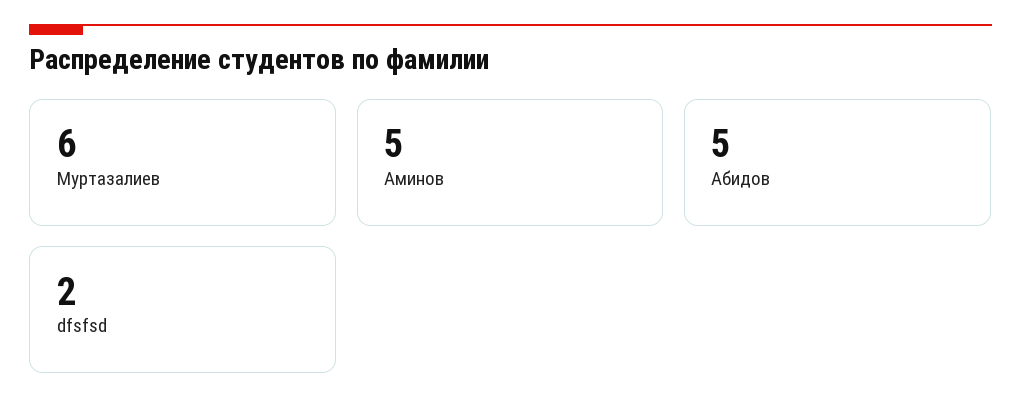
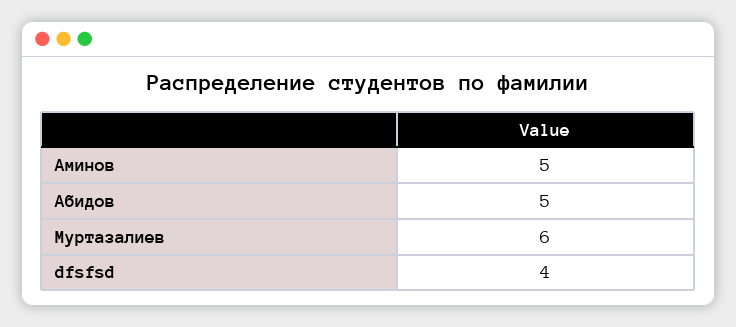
  {
    "Муртазалиев": 6,
    "Аминов": 5,
    "Абидов": 5,
-   "dfsfsd": 2
+   "dfsfsd": 4
  }

